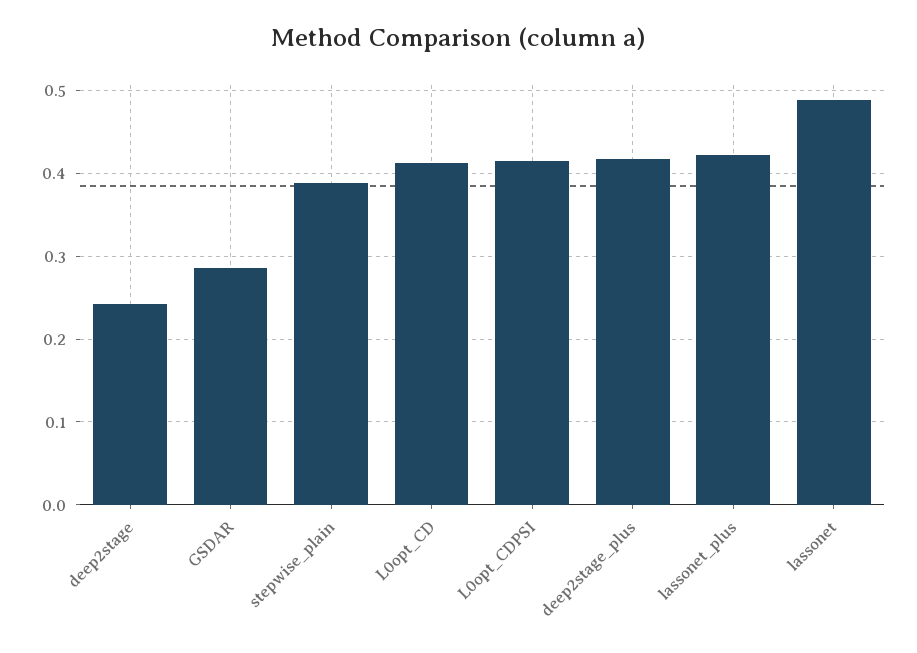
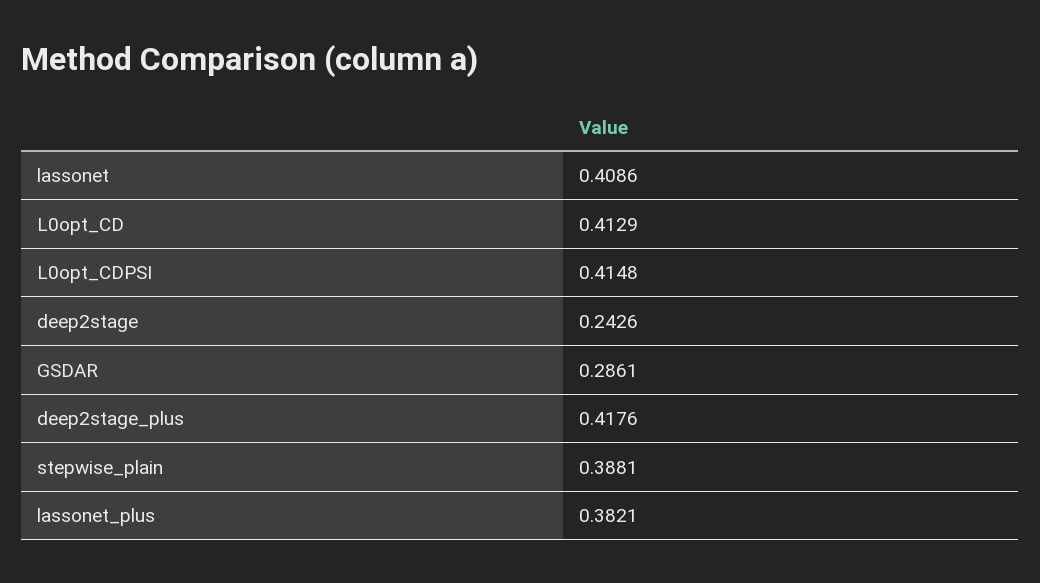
  {
    "deep2stage": 0.2426,
    "GSDAR": 0.2861,
    "stepwise_plain": 0.3881,
    "L0opt_CD": 0.4129,
    "L0opt_CDPSI": 0.4148,
    "deep2stage_plus": 0.4176,
-   "lassonet_plus": 0.42,
+   "lassonet_plus": 0.3821,
-   "lassonet": 0.49
+   "lassonet": 0.4086
  }

